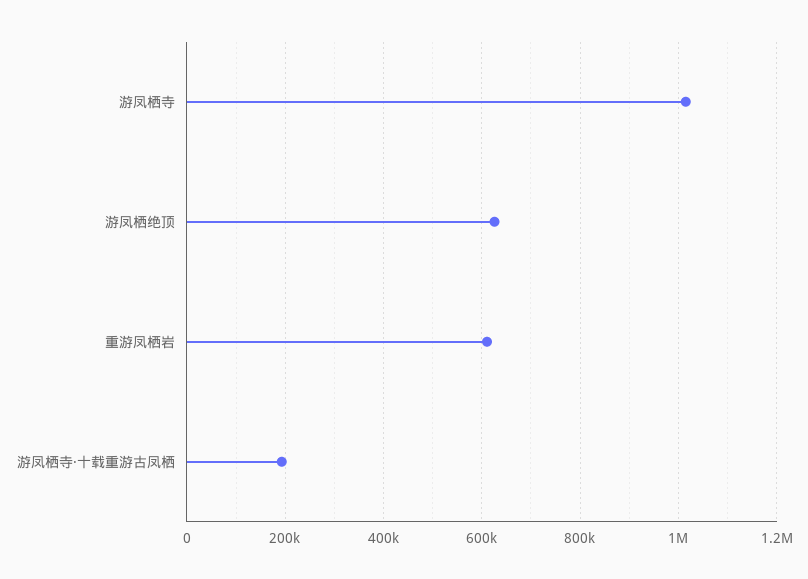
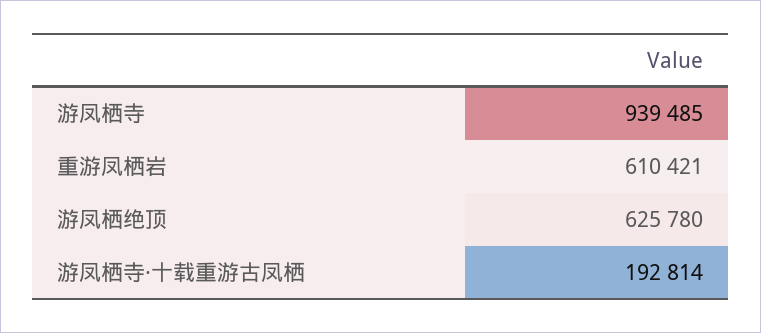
  {
-   "游凤栖寺": 1020000,
+   "游凤栖寺": 939485,
    "游凤栖绝顶": 625780,
    "重游凤栖岩": 610421,
    "游凤栖寺·十载重游古凤栖": 192814
  }

